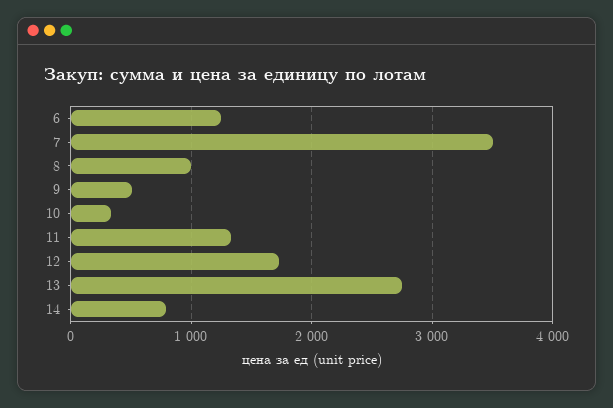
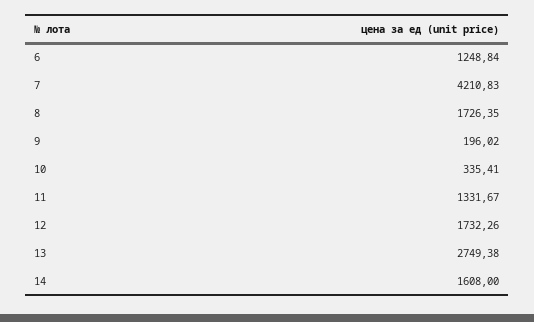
  {
    "6": 1248.84,
-   "7": 3500,
+   "7": 4210.83,
-   "8": 1000,
+   "8": 1726.35,
-   "9": 500,
+   "9": 196.02,
    "10": 335.41,
    "11": 1331.67,
    "12": 1732.26,
    "13": 2749.38,
-   "14": 800
+   "14": 1608
  }

